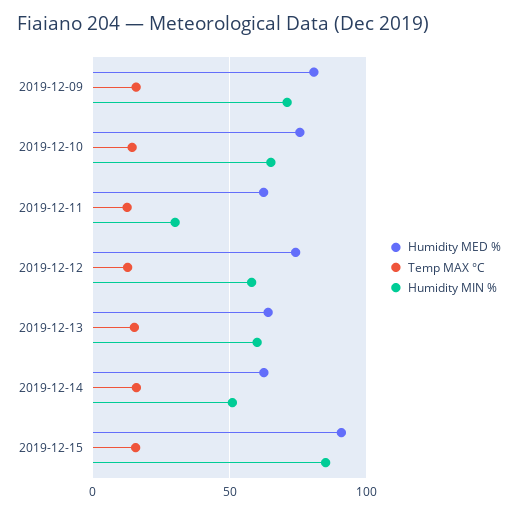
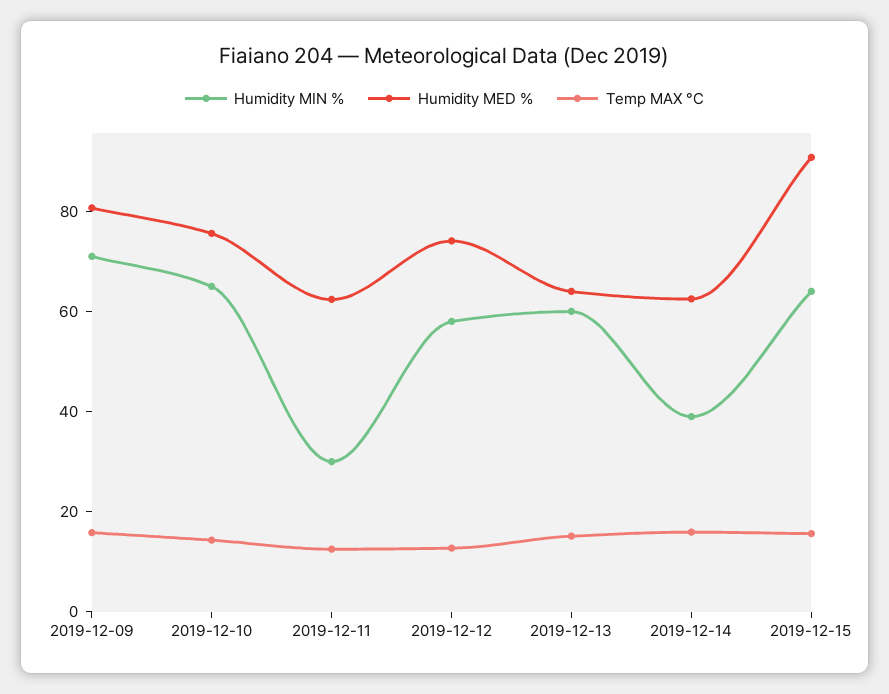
  {
    "Humidity MED %": {
      "2019-12-09": 80,
      "2019-12-10": 75,
      "2019-12-11": 60,
      "2019-12-12": 75,
      "2019-12-13": 65,
      "2019-12-14": 65,
      "2019-12-15": 90
    },
    "Temp MAX °C": {
      "2019-12-09": 15,
      "2019-12-10": 15,
      "2019-12-11": 15,
      "2019-12-12": 15,
      "2019-12-13": 15,
      "2019-12-14": 15,
      "2019-12-15": 15
    },
    "Humidity MIN %": {
      "2019-12-09": 70,
      "2019-12-10": 65,
      "2019-12-11": 30,
      "2019-12-12": 60,
      "2019-12-13": 60,
-     "2019-12-14": 50,
+     "2019-12-14": 40,
-     "2019-12-15": 85
+     "2019-12-15": 65
    }
  }

